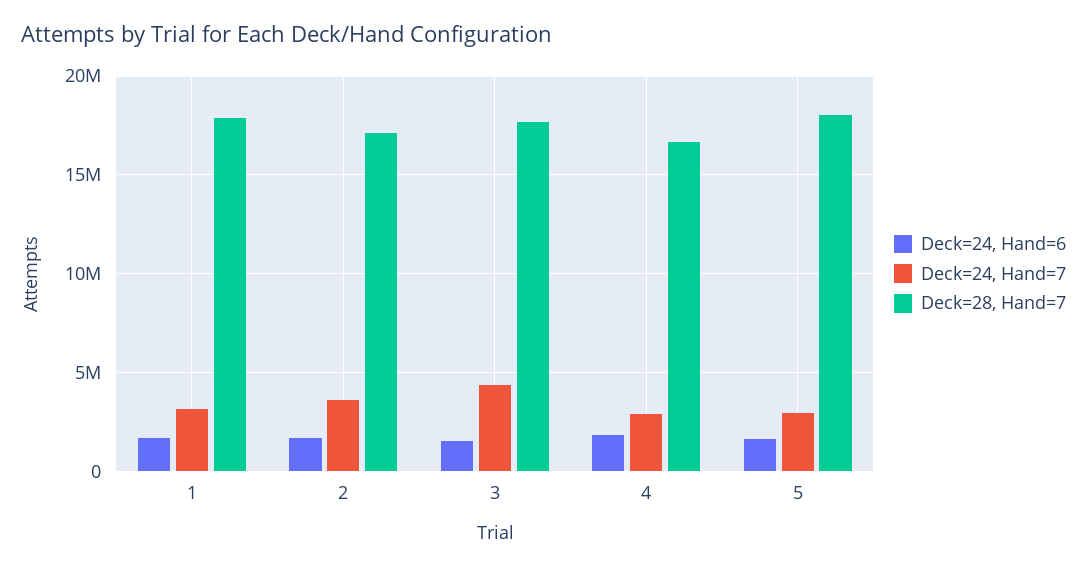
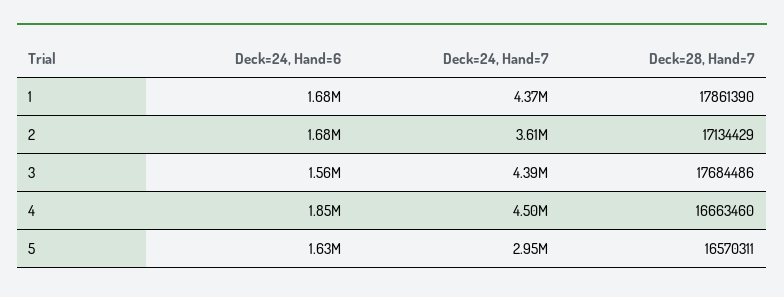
  {
    "Deck=24, Hand=6": {
      "1": 1680000,
      "2": 1680000,
      "3": 1560000,
      "4": 1850000,
      "5": 1630000
    },
    "Deck=24, Hand=7": {
-     "1": 3000000,
+     "1": 4370000,
      "2": 3610000,
      "3": 4390000,
-     "4": 3000000,
+     "4": 4500000,
      "5": 2950000
    },
    "Deck=28, Hand=7": {
      "1": 17861390,
      "2": 17134429,
      "3": 17684486,
      "4": 16663460,
-     "5": 18000000
+     "5": 16570311
    }
  }

